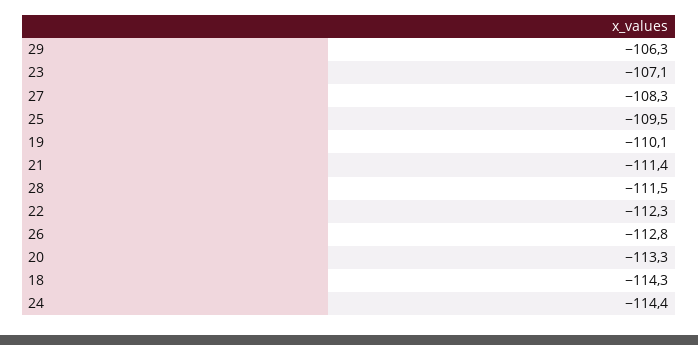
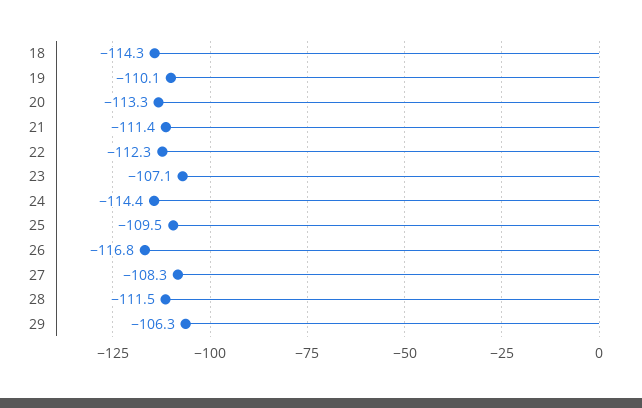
  {
    "29": -106.3,
    "23": -107.1,
    "27": -108.3,
    "25": -109.5,
    "19": -110.1,
    "21": -111.4,
    "28": -111.5,
    "22": -112.3,
-   "26": -112.8,
+   "26": -116.8,
    "20": -113.3,
    "18": -114.3,
    "24": -114.4
  }

